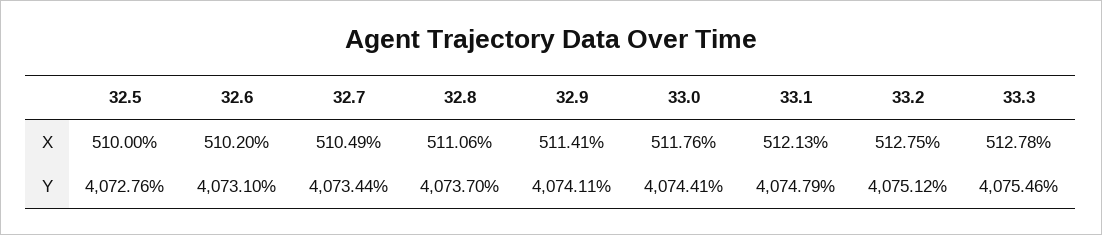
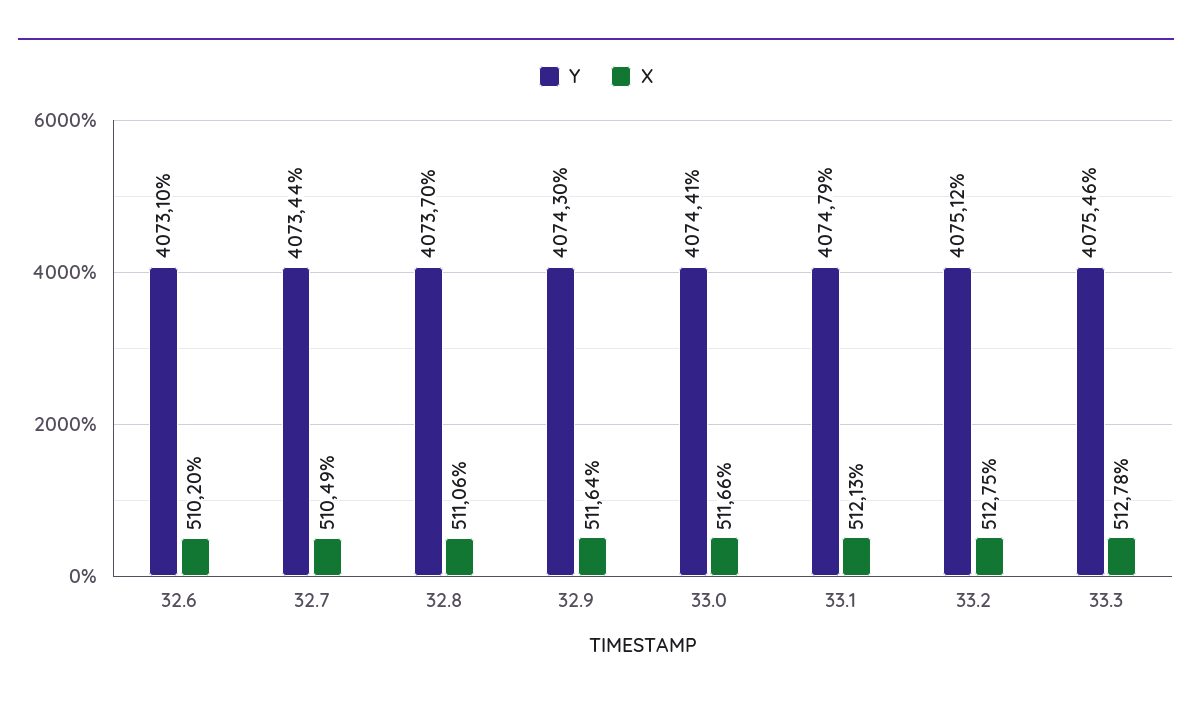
  {
    "X": {
-     "32.5": 510,
      "32.6": 510.2,
      "32.7": 510.49,
      "32.8": 511.06,
-     "32.9": 511.41,
+     "32.9": 511.64,
-     "33.0": 511.76,
+     "33.0": 511.66,
      "33.1": 512.13,
      "33.2": 512.75,
      "33.3": 512.78
    },
    "Y": {
-     "32.5": 4072.76,
      "32.6": 4073.1,
      "32.7": 4073.44,
      "32.8": 4073.7,
-     "32.9": 4074.11,
+     "32.9": 4074.3,
      "33.0": 4074.41,
      "33.1": 4074.79,
      "33.2": 4075.12,
      "33.3": 4075.46
    }
  }

